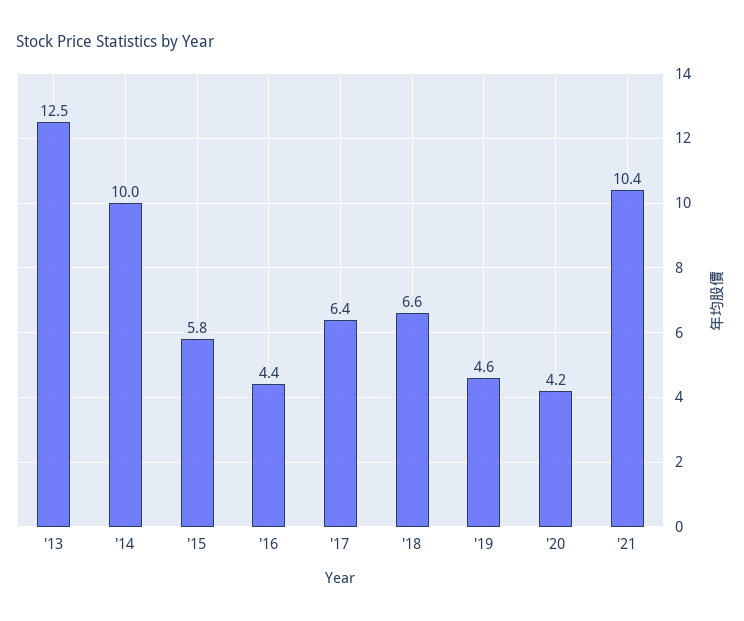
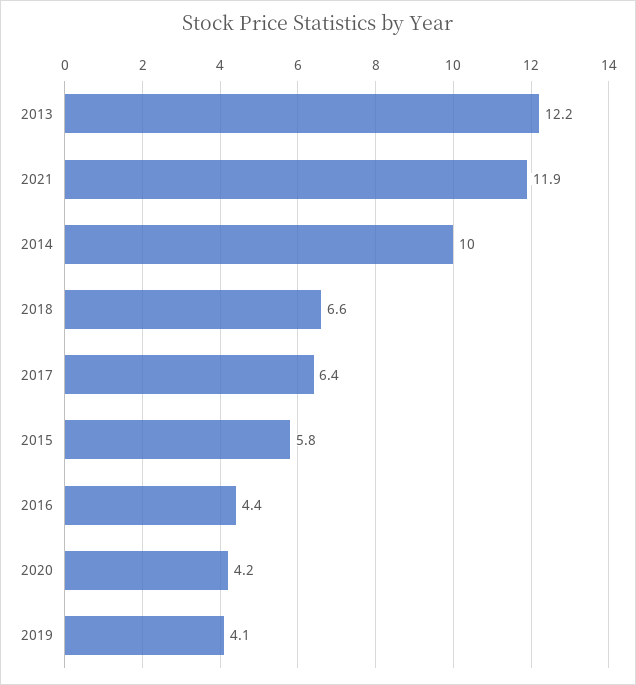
  {
-   "'13": 12.5,
+   "'13": 12.2,
    "'14": 10,
    "'15": 5.8,
    "'16": 4.4,
    "'17": 6.4,
    "'18": 6.6,
-   "'19": 4.6,
+   "'19": 4.1,
    "'20": 4.2,
-   "'21": 10.4
+   "'21": 11.9
  }

